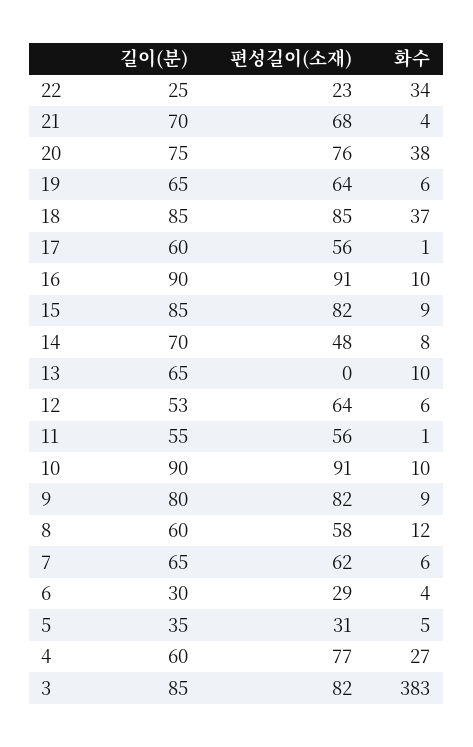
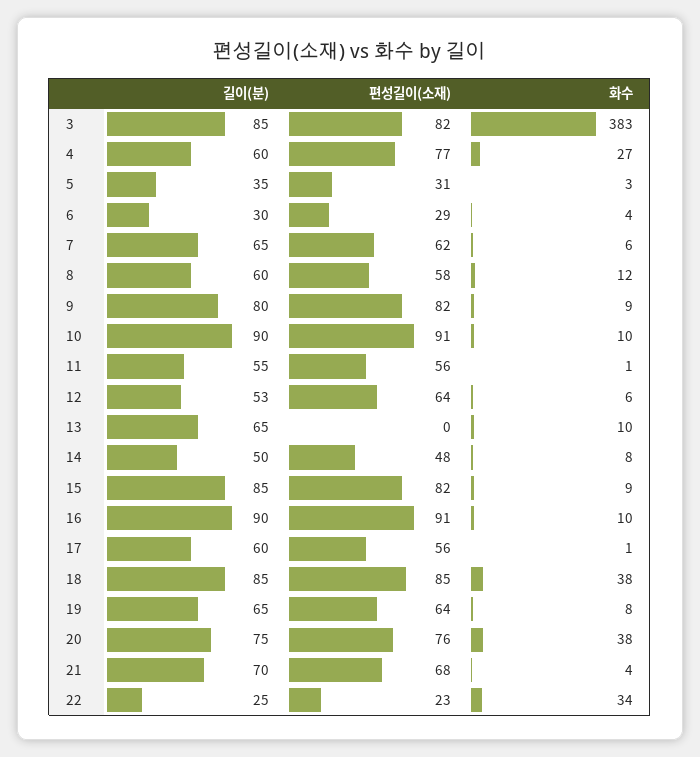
  {
    "길이(분)": {
      "22": 25,
      "21": 70,
      "20": 75,
      "19": 65,
      "18": 85,
      "17": 60,
      "16": 90,
      "15": 85,
-     "14": 70,
+     "14": 50,
      "13": 65,
      "12": 53,
      "11": 55,
      "10": 90,
      "9": 80,
      "8": 60,
      "7": 65,
      "6": 30,
      "5": 35,
      "4": 60,
      "3": 85
    },
    "편성길이(소재)": {
      "22": 23,
      "21": 68,
      "20": 76,
      "19": 64,
      "18": 85,
      "17": 56,
      "16": 91,
      "15": 82,
      "14": 48,
      "13": 0,
      "12": 64,
      "11": 56,
      "10": 91,
      "9": 82,
      "8": 58,
      "7": 62,
      "6": 29,
      "5": 31,
      "4": 77,
      "3": 82
    },
    "화수": {
      "22": 34,
      "21": 4,
      "20": 38,
-     "19": 6,
+     "19": 8,
-     "18": 37,
+     "18": 38,
      "17": 1,
      "16": 10,
      "15": 9,
      "14": 8,
      "13": 10,
      "12": 6,
      "11": 1,
      "10": 10,
      "9": 9,
      "8": 12,
      "7": 6,
      "6": 4,
-     "5": 5,
+     "5": 3,
      "4": 27,
      "3": 383
    }
  }

